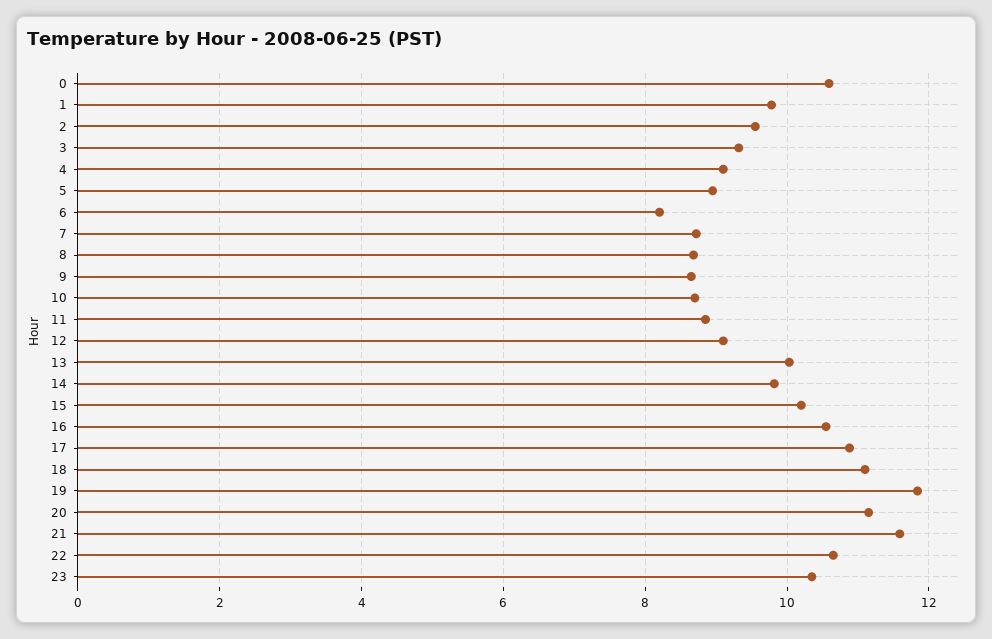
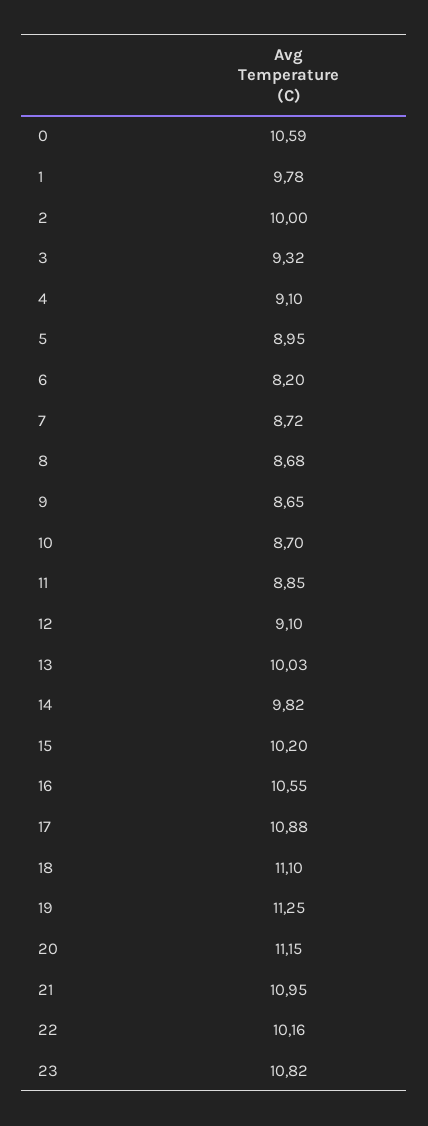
  {
    "0": 10.59,
    "1": 9.78,
-   "2": 9.6,
+   "2": 10,
    "3": 9.32,
    "4": 9.1,
    "5": 8.95,
    "6": 8.2,
    "7": 8.72,
    "8": 8.68,
    "9": 8.65,
    "10": 8.7,
    "11": 8.85,
    "12": 9.1,
    "13": 10.03,
    "14": 9.82,
    "15": 10.2,
    "16": 10.55,
    "17": 10.88,
    "18": 11.1,
-   "19": 11.8,
+   "19": 11.25,
    "20": 11.15,
-   "21": 11.6,
+   "21": 10.95,
-   "22": 10.6,
+   "22": 10.16,
-   "23": 10.4
+   "23": 10.82
  }

